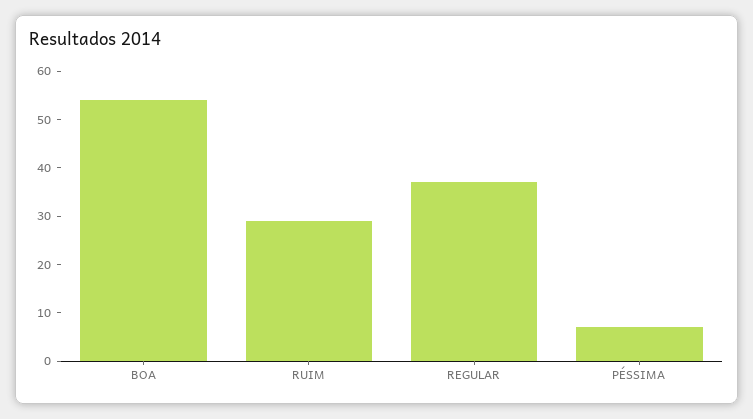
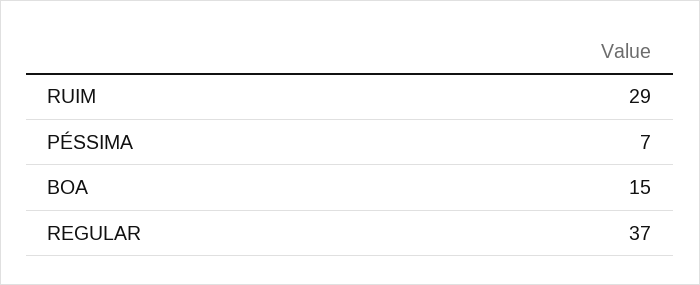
  {
-   "BOA": 55,
+   "BOA": 15,
    "RUIM": 29,
    "REGULAR": 37,
    "PÉSSIMA": 7
  }

